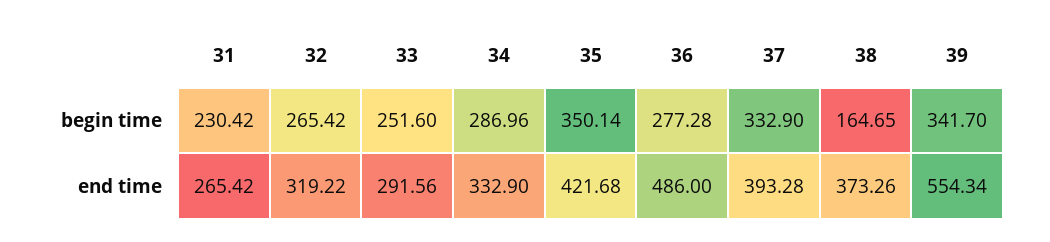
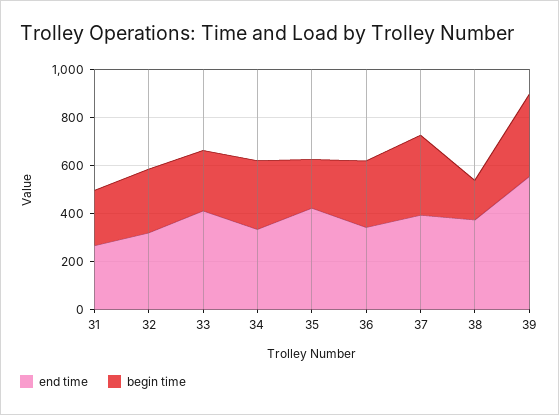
  {
    "begin time": {
      "31": 230.42,
      "32": 265.42,
      "33": 251.6,
      "34": 286.96,
-     "35": 350.14,
+     "35": 200,
      "36": 277.28,
      "37": 332.9,
      "38": 164.65,
      "39": 341.7
    },
    "end time": {
      "31": 265.42,
      "32": 319.22,
-     "33": 291.56,
+     "33": 400,
      "34": 332.9,
      "35": 421.68,
-     "36": 486,
+     "36": 350,
      "37": 393.28,
      "38": 373.26,
      "39": 554.34
    }
  }

